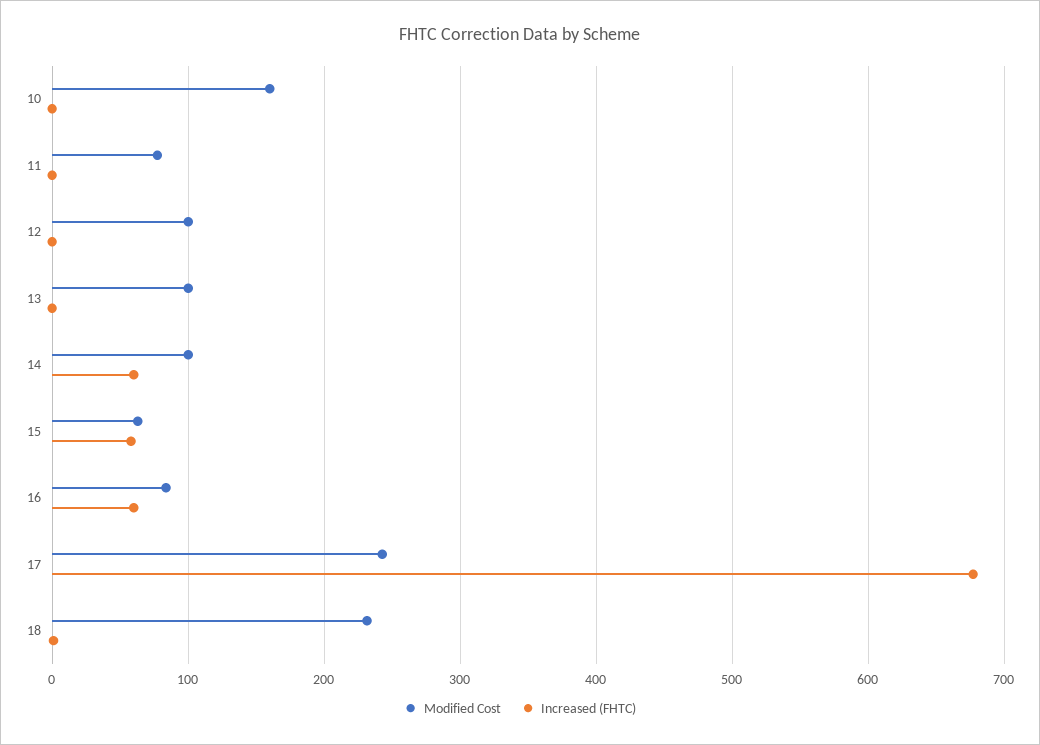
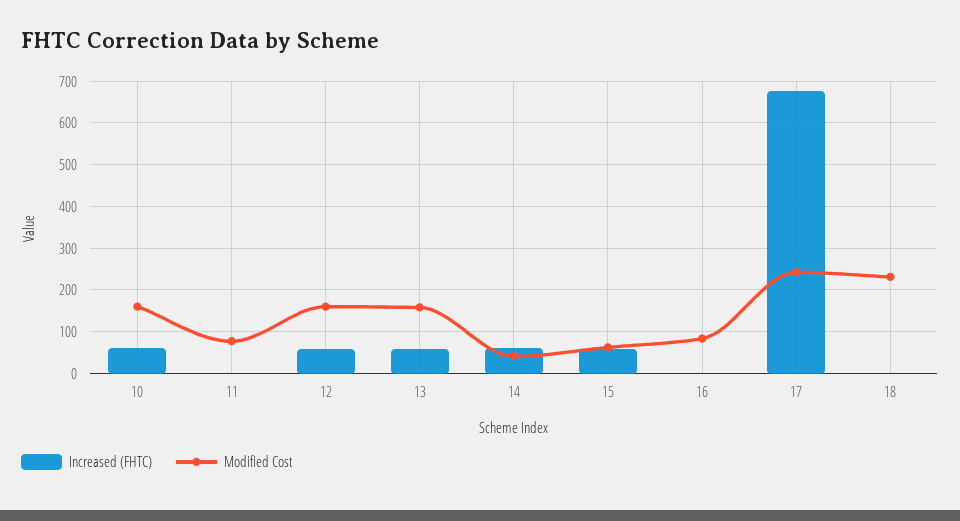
  {
    "Modified Cost": {
      "10": 160,
      "11": 80,
-     "12": 100,
+     "12": 160,
-     "13": 100,
+     "13": 160,
-     "14": 100,
+     "14": 40,
      "15": 60,
      "16": 80,
      "17": 240,
      "18": 230
    },
    "Increased (FHTC)": {
-     "10": 0,
+     "10": 60,
      "11": 0,
-     "12": 0,
+     "12": 60,
-     "13": 0,
+     "13": 60,
      "14": 60,
      "15": 60,
-     "16": 60,
+     "16": 0,
      "17": 680,
      "18": 0
    }
  }

